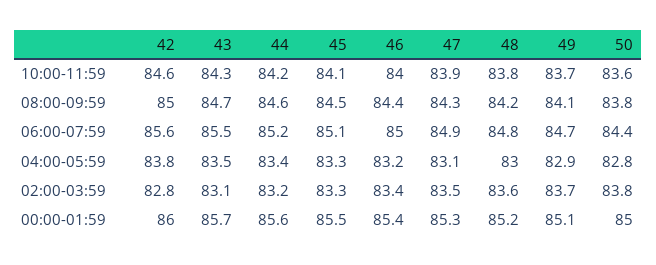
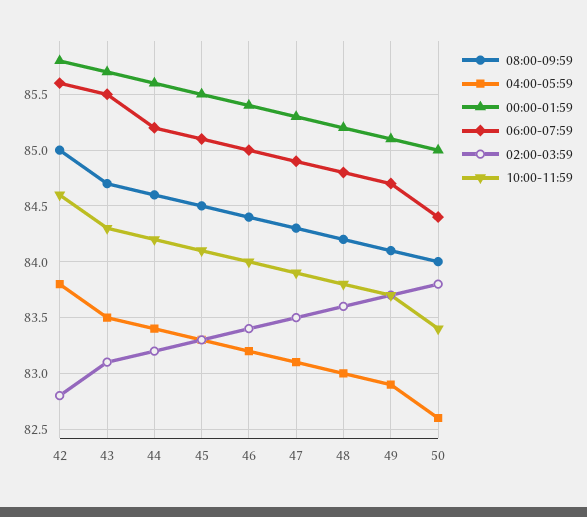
  {
    "10:00-11:59": {
      "42": 84.6,
      "43": 84.3,
      "44": 84.2,
      "45": 84.1,
      "46": 84,
      "47": 83.9,
      "48": 83.8,
      "49": 83.7,
-     "50": 83.6
+     "50": 83.4
    },
    "08:00-09:59": {
      "42": 85,
      "43": 84.7,
      "44": 84.6,
      "45": 84.5,
      "46": 84.4,
      "47": 84.3,
      "48": 84.2,
      "49": 84.1,
-     "50": 83.8
+     "50": 84
    },
    "06:00-07:59": {
      "42": 85.6,
      "43": 85.5,
      "44": 85.2,
      "45": 85.1,
      "46": 85,
      "47": 84.9,
      "48": 84.8,
      "49": 84.7,
      "50": 84.4
    },
    "04:00-05:59": {
      "42": 83.8,
      "43": 83.5,
      "44": 83.4,
      "45": 83.3,
      "46": 83.2,
      "47": 83.1,
      "48": 83,
      "49": 82.9,
-     "50": 82.8
+     "50": 82.6
    },
    "02:00-03:59": {
      "42": 82.8,
      "43": 83.1,
      "44": 83.2,
      "45": 83.3,
      "46": 83.4,
      "47": 83.5,
      "48": 83.6,
      "49": 83.7,
      "50": 83.8
    },
    "00:00-01:59": {
-     "42": 86,
+     "42": 85.8,
      "43": 85.7,
      "44": 85.6,
      "45": 85.5,
      "46": 85.4,
      "47": 85.3,
      "48": 85.2,
      "49": 85.1,
      "50": 85
    }
  }

